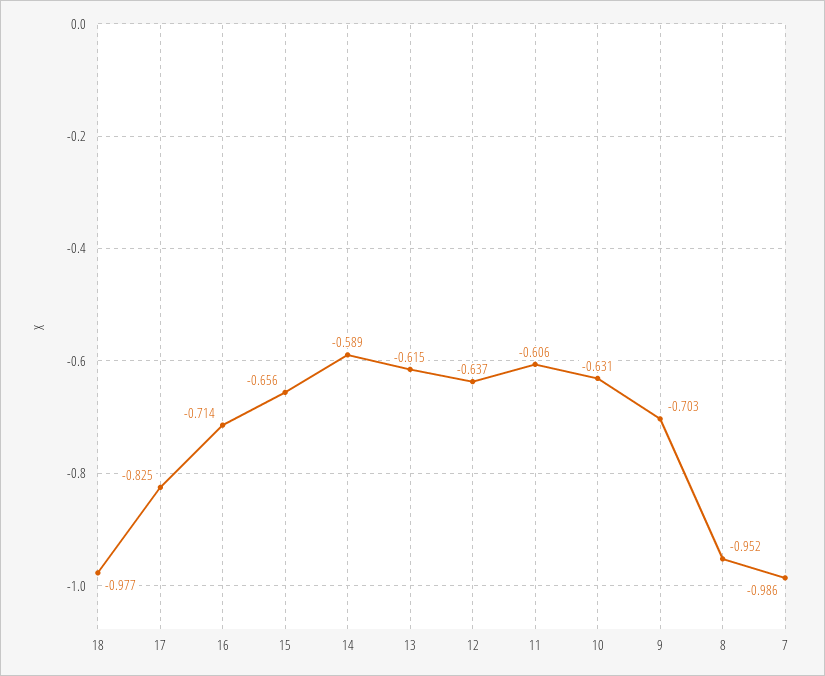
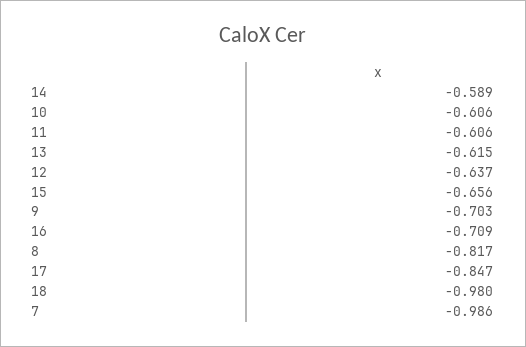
  {
-   "18": -0.977,
+   "18": -0.98,
-   "17": -0.825,
+   "17": -0.847,
-   "16": -0.714,
+   "16": -0.709,
    "15": -0.656,
    "14": -0.589,
    "13": -0.615,
    "12": -0.637,
    "11": -0.606,
-   "10": -0.631,
+   "10": -0.606,
    "9": -0.703,
-   "8": -0.952,
+   "8": -0.817,
    "7": -0.986
  }

